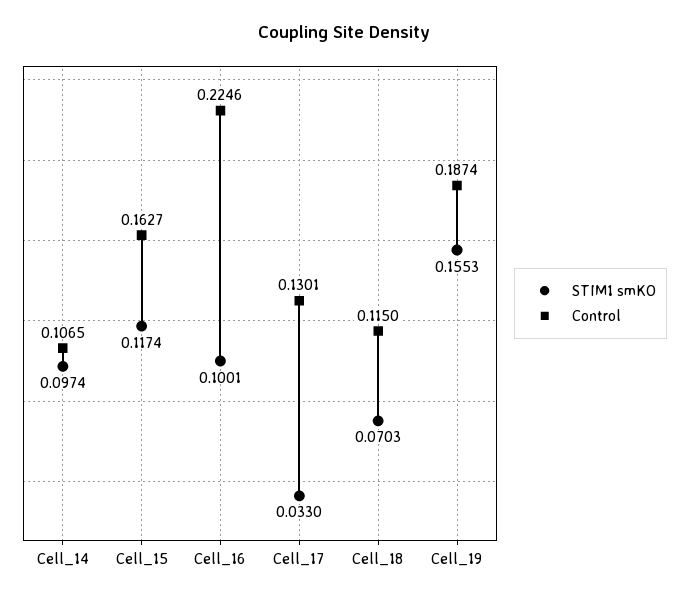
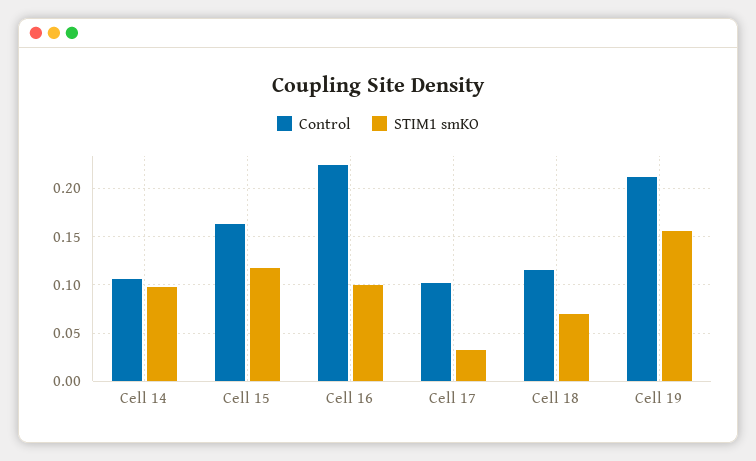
  {
    "STIM1 smKO": {
      "Cell_14": 0.0974,
      "Cell_15": 0.1174,
      "Cell_16": 0.1001,
      "Cell_17": 0.033,
      "Cell_18": 0.0703,
      "Cell_19": 0.1553
    },
    "Control": {
      "Cell_14": 0.1065,
      "Cell_15": 0.1627,
      "Cell_16": 0.2246,
-     "Cell_17": 0.1301,
+     "Cell_17": 0.1,
      "Cell_18": 0.115,
-     "Cell_19": 0.1874
+     "Cell_19": 0.21
    }
  }

